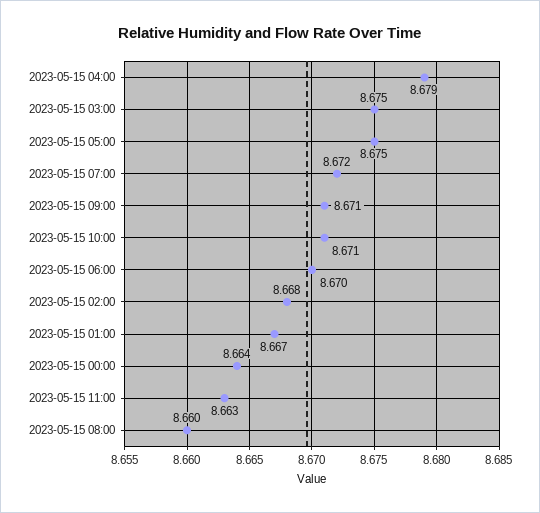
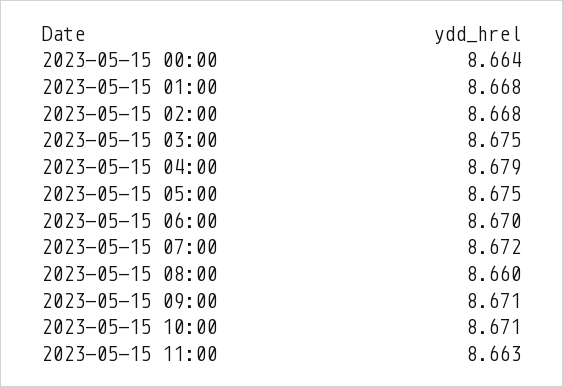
  {
    "2023-05-15 04:00": 8.679,
    "2023-05-15 03:00": 8.675,
    "2023-05-15 05:00": 8.675,
    "2023-05-15 07:00": 8.672,
    "2023-05-15 09:00": 8.671,
    "2023-05-15 10:00": 8.671,
    "2023-05-15 06:00": 8.67,
    "2023-05-15 02:00": 8.668,
-   "2023-05-15 01:00": 8.667,
+   "2023-05-15 01:00": 8.668,
    "2023-05-15 00:00": 8.664,
    "2023-05-15 11:00": 8.663,
    "2023-05-15 08:00": 8.66
  }

